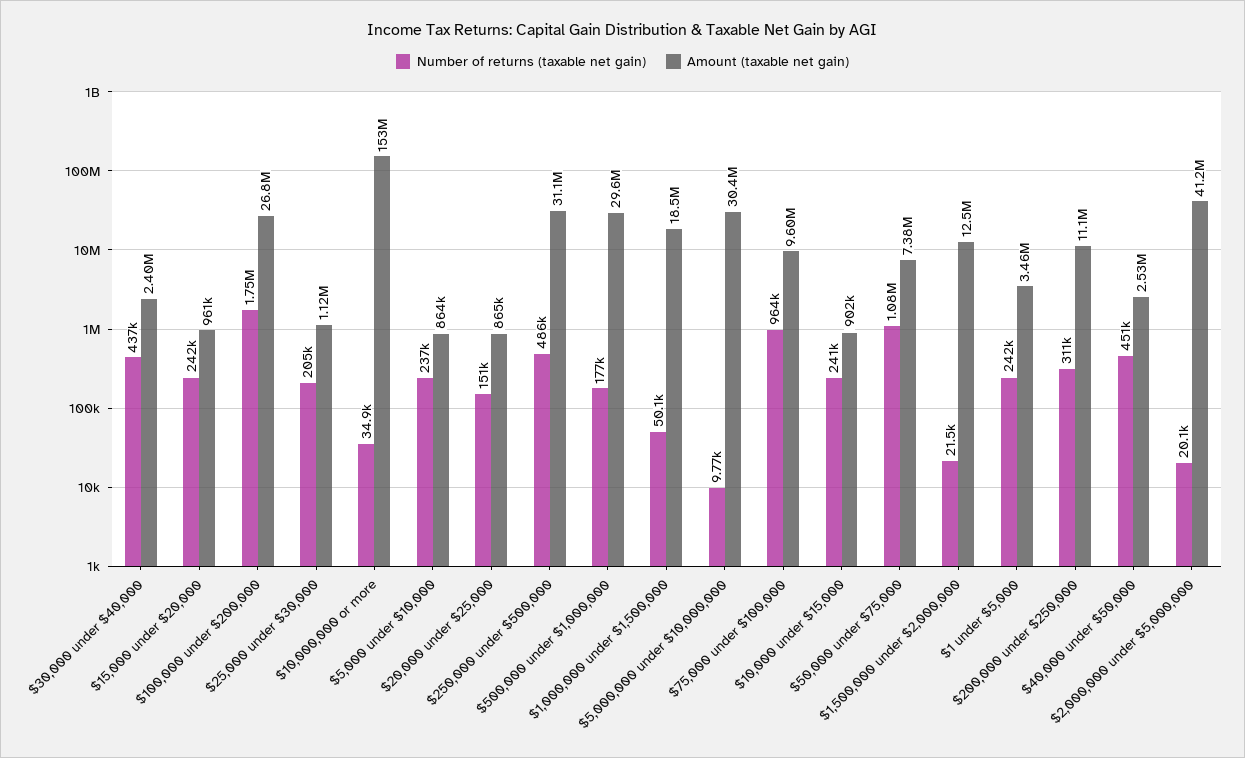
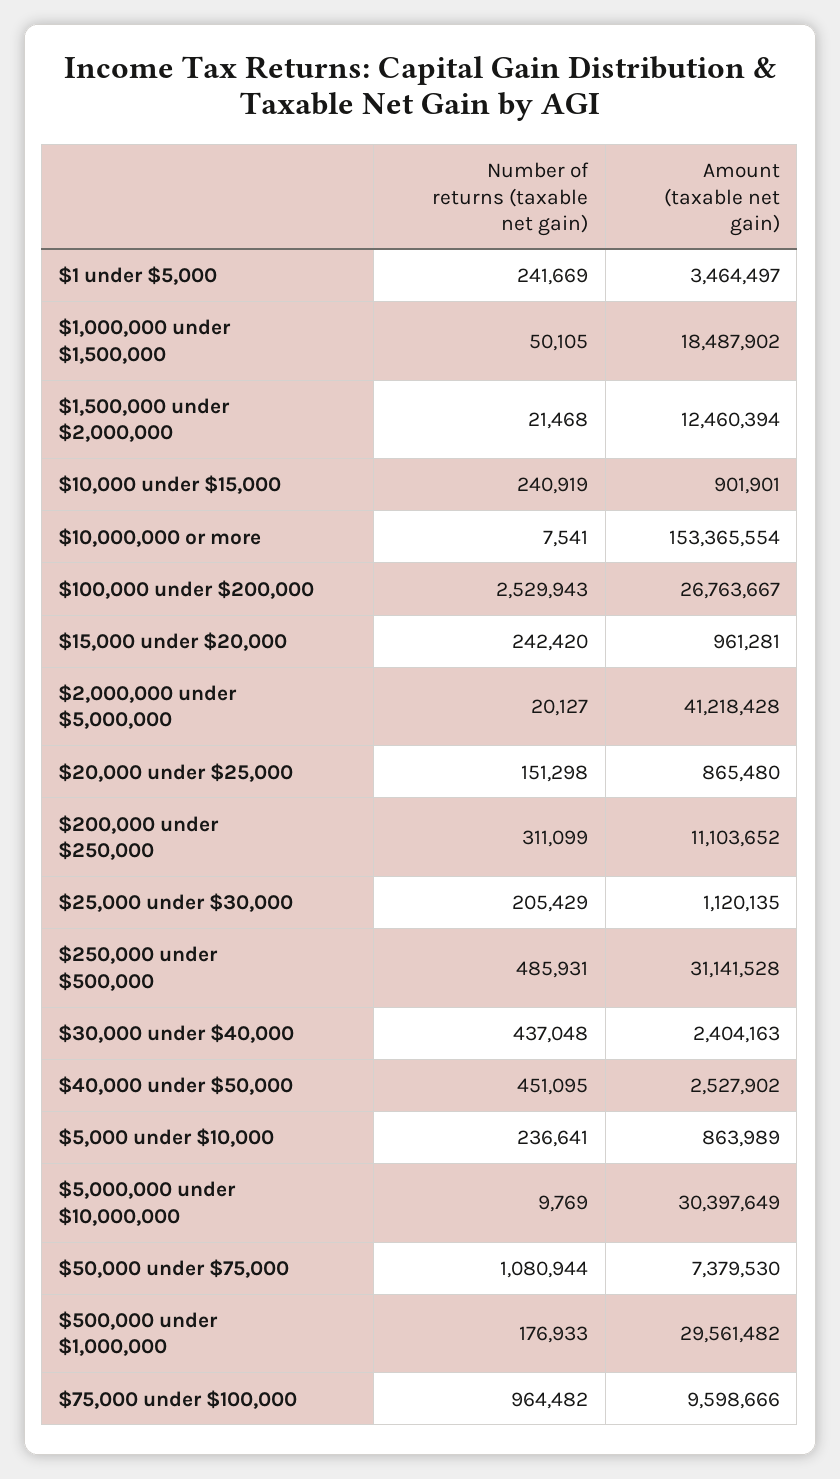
  {
    "Number of returns (taxable net gain)": {
      "$30,000 under $40,000": 437048,
      "$15,000 under $20,000": 242420,
-     "$100,000 under $200,000": 1750000,
+     "$100,000 under $200,000": 2529943,
      "$25,000 under $30,000": 205429,
-     "$10,000,000 or more": 34900,
+     "$10,000,000 or more": 7541,
      "$5,000 under $10,000": 236641,
      "$20,000 under $25,000": 151298,
      "$250,000 under $500,000": 485931,
      "$500,000 under $1,000,000": 176933,
      "$1,000,000 under $1,500,000": 50105,
      "$5,000,000 under $10,000,000": 9769,
      "$75,000 under $100,000": 964482,
      "$10,000 under $15,000": 240919,
      "$50,000 under $75,000": 1080944,
      "$1,500,000 under $2,000,000": 21468,
      "$1 under $5,000": 241669,
      "$200,000 under $250,000": 311099,
      "$40,000 under $50,000": 451095,
      "$2,000,000 under $5,000,000": 20127
    },
    "Amount (taxable net gain)": {
      "$30,000 under $40,000": 2404163,
      "$15,000 under $20,000": 961281,
      "$100,000 under $200,000": 26763667,
      "$25,000 under $30,000": 1120135,
      "$10,000,000 or more": 153365554,
      "$5,000 under $10,000": 863989,
      "$20,000 under $25,000": 865480,
      "$250,000 under $500,000": 31141528,
      "$500,000 under $1,000,000": 29561482,
      "$1,000,000 under $1,500,000": 18487902,
      "$5,000,000 under $10,000,000": 30397649,
      "$75,000 under $100,000": 9598666,
      "$10,000 under $15,000": 901901,
      "$50,000 under $75,000": 7379530,
      "$1,500,000 under $2,000,000": 12460394,
      "$1 under $5,000": 3464497,
      "$200,000 under $250,000": 11103652,
      "$40,000 under $50,000": 2527902,
      "$2,000,000 under $5,000,000": 41218428
    }
  }

